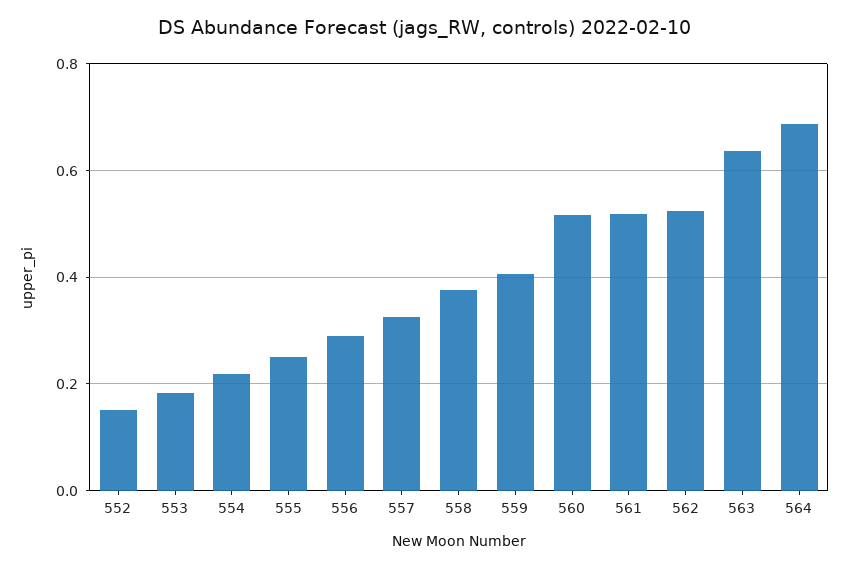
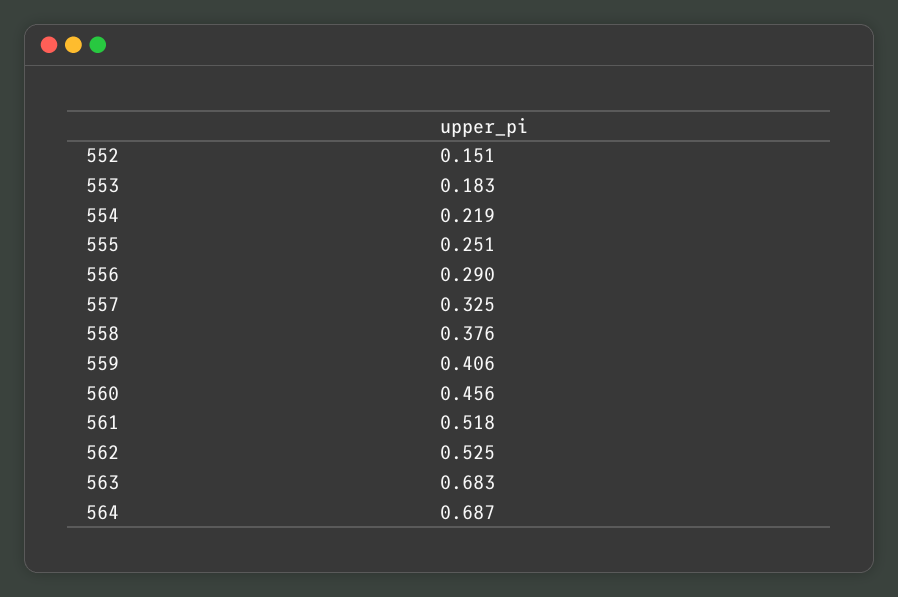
  {
    "552": 0.151,
    "553": 0.183,
    "554": 0.219,
    "555": 0.251,
    "556": 0.29,
    "557": 0.325,
    "558": 0.376,
    "559": 0.406,
-   "560": 0.52,
+   "560": 0.456,
    "561": 0.518,
    "562": 0.525,
-   "563": 0.64,
+   "563": 0.683,
    "564": 0.687
  }

